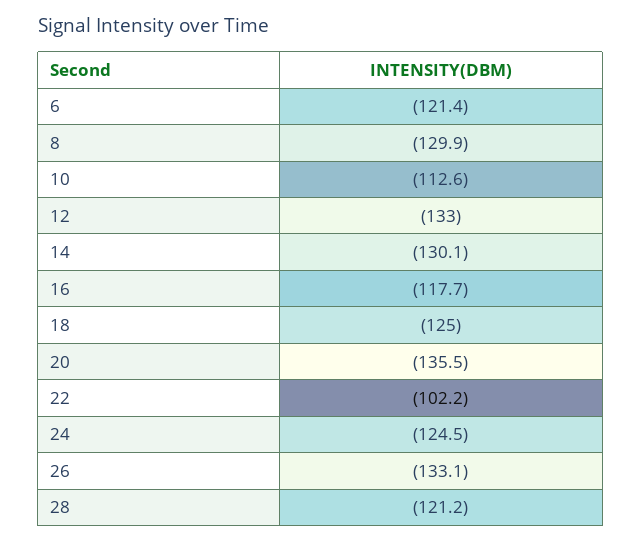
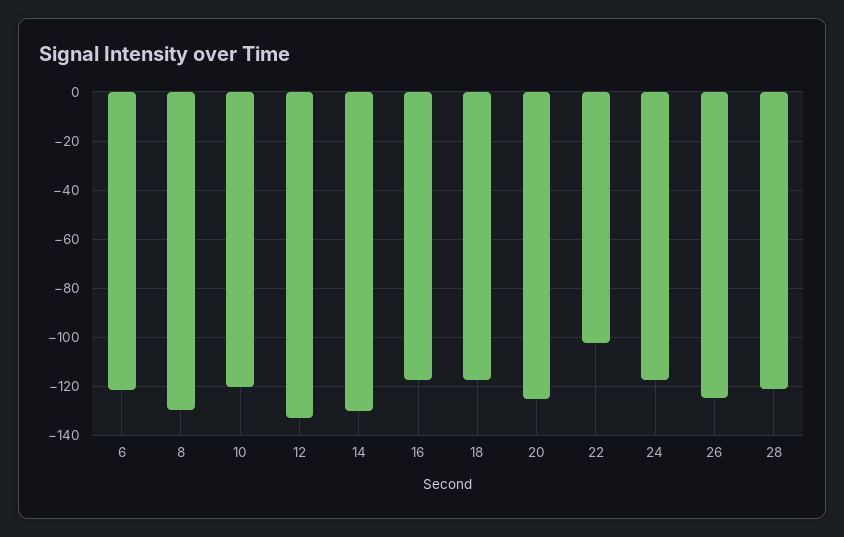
  {
    "6": -121.4,
    "8": -129.9,
-   "10": -112.6,
+   "10": -120,
    "12": -133,
    "14": -130.1,
    "16": -117.7,
-   "18": -125,
+   "18": -117.5,
-   "20": -135.5,
+   "20": -125,
    "22": -102.2,
-   "24": -124.5,
+   "24": -117.5,
-   "26": -133.1,
+   "26": -125,
    "28": -121.2
  }

